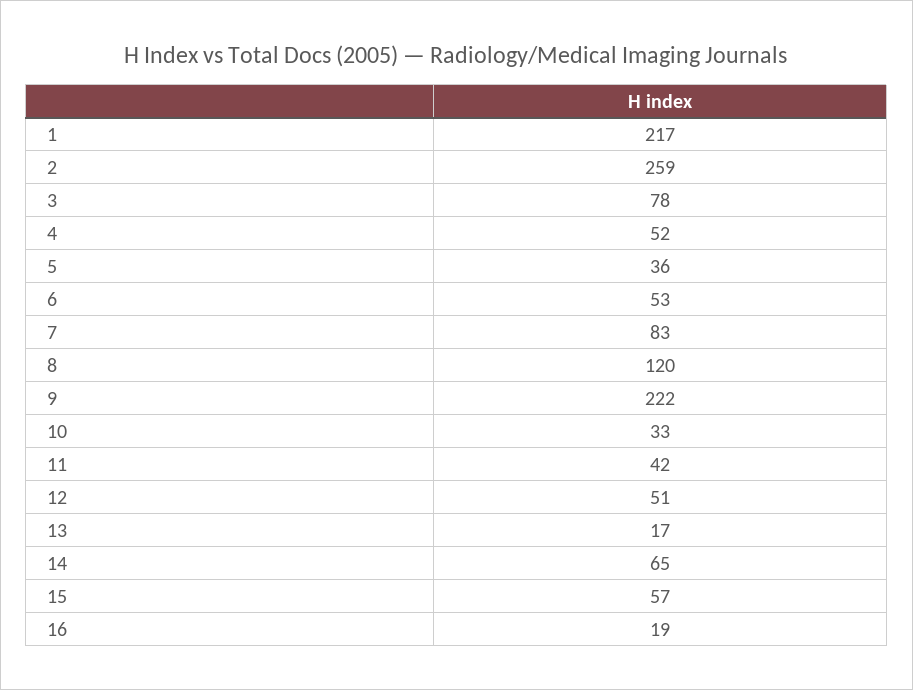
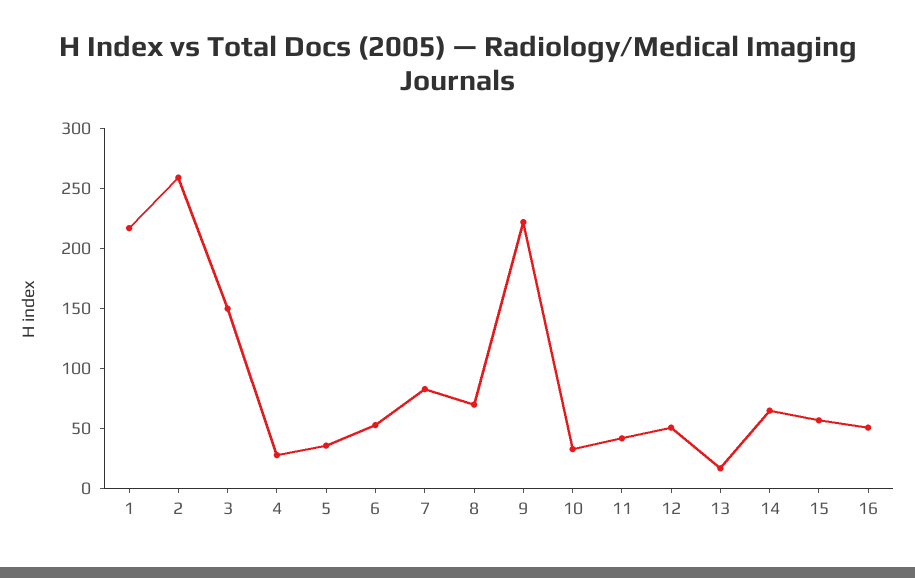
  {
    "1": 217,
    "2": 259,
-   "3": 78,
+   "3": 150,
-   "4": 52,
+   "4": 30,
    "5": 36,
    "6": 53,
    "7": 83,
-   "8": 120,
+   "8": 70,
    "9": 222,
    "10": 33,
    "11": 42,
    "12": 51,
    "13": 17,
    "14": 65,
    "15": 57,
-   "16": 19
+   "16": 50
  }

